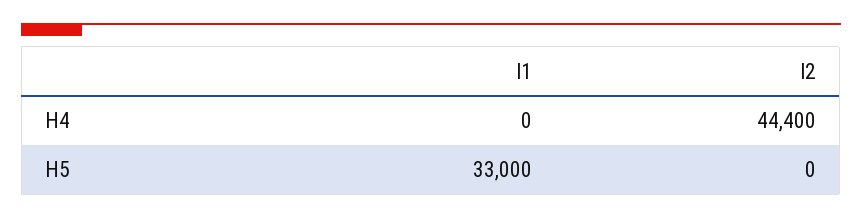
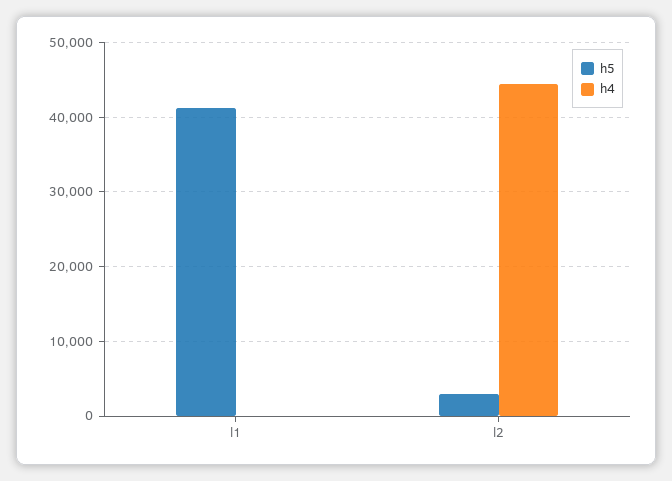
  {
    "H4": {
      "l1": 0,
      "l2": 44400
    },
    "H5": {
-     "l1": 33000,
+     "l1": 41000,
-     "l2": 0
+     "l2": 3000
    }
  }

